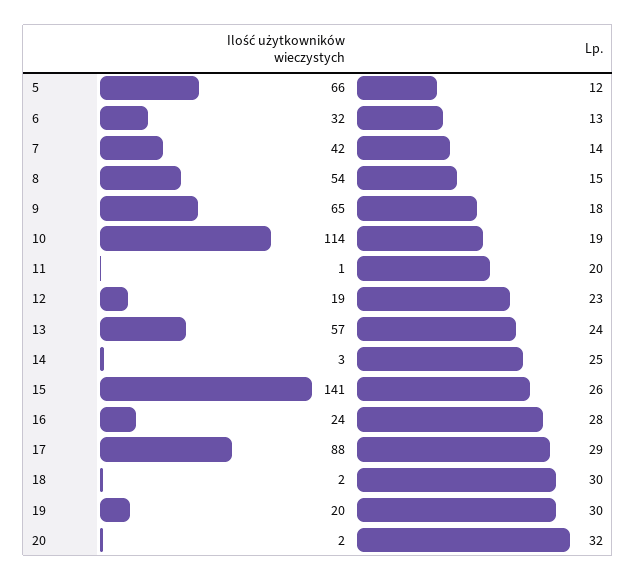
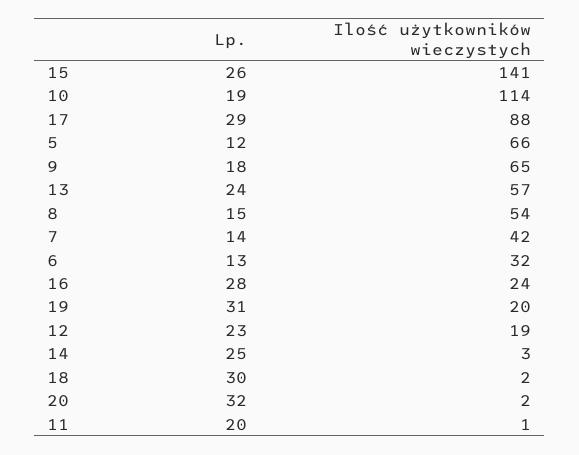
  {
    "Ilość użytkowników wieczystych": {
      "5": 66,
      "6": 32,
      "7": 42,
      "8": 54,
      "9": 65,
      "10": 114,
      "11": 1,
      "12": 19,
      "13": 57,
      "14": 3,
      "15": 141,
      "16": 24,
      "17": 88,
      "18": 2,
      "19": 20,
      "20": 2
    },
    "Lp.": {
      "5": 12,
      "6": 13,
      "7": 14,
      "8": 15,
      "9": 18,
      "10": 19,
      "11": 20,
      "12": 23,
      "13": 24,
      "14": 25,
      "15": 26,
      "16": 28,
      "17": 29,
      "18": 30,
-     "19": 30,
+     "19": 31,
      "20": 32
    }
  }

